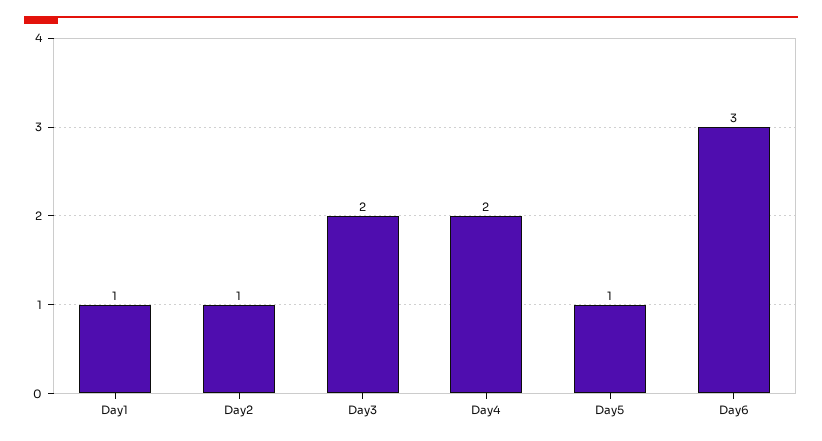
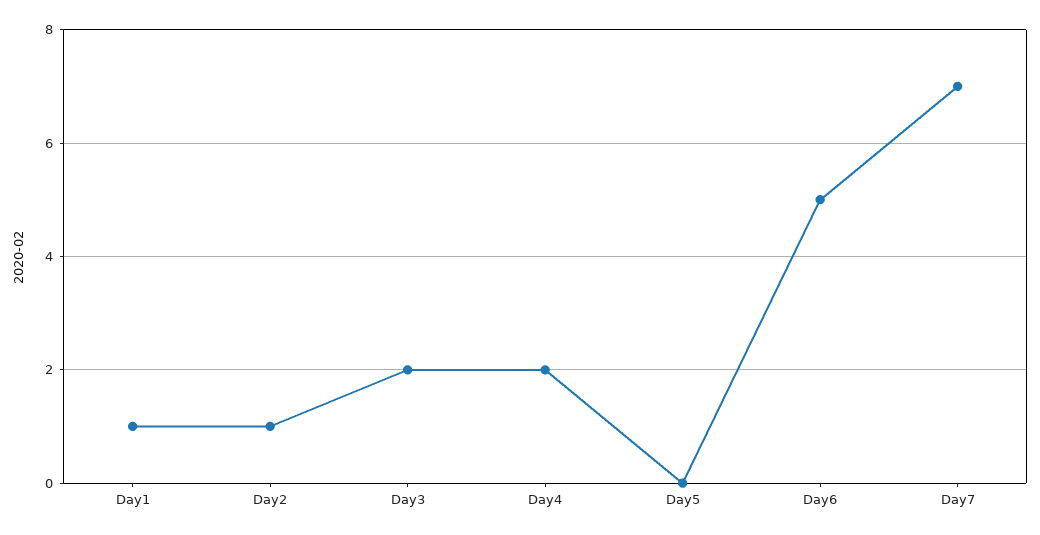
  {
    "Day1": 1,
    "Day2": 1,
    "Day3": 2,
    "Day4": 2,
-   "Day5": 1,
+   "Day5": 0,
-   "Day6": 3
+   "Day6": 5,
+   "Day7": 7
  }

